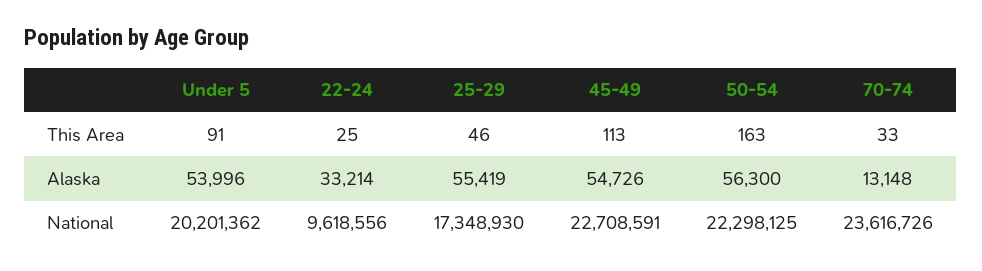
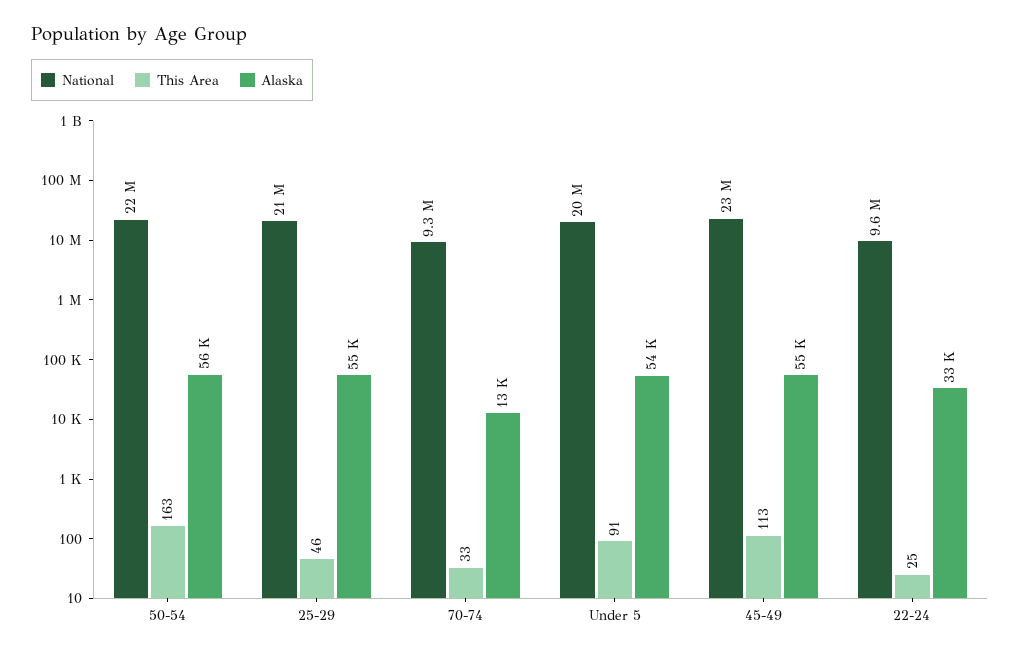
  {
    "This Area": {
      "Under 5": 91,
      "22-24": 25,
      "25-29": 46,
      "45-49": 113,
      "50-54": 163,
      "70-74": 33
    },
    "Alaska": {
      "Under 5": 53996,
      "22-24": 33214,
      "25-29": 55419,
      "45-49": 54726,
      "50-54": 56300,
      "70-74": 13148
    },
    "National": {
      "Under 5": 20201362,
      "22-24": 9618556,
-     "25-29": 17348930,
+     "25-29": 21000000,
      "45-49": 22708591,
      "50-54": 22298125,
-     "70-74": 23616726
+     "70-74": 9300000
    }
  }

